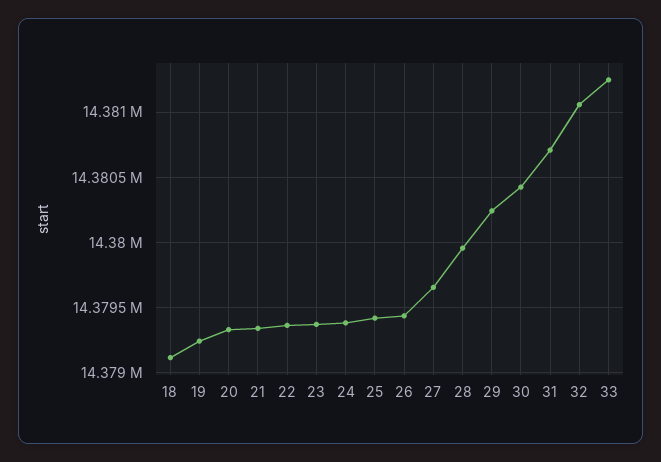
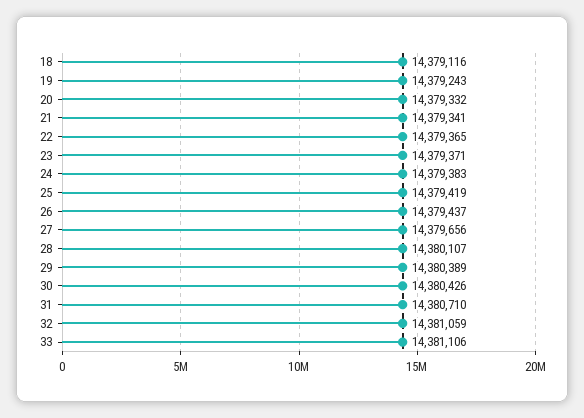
  {
    "18": 14379116,
    "19": 14379243,
    "20": 14379332,
    "21": 14379341,
    "22": 14379365,
    "23": 14379371,
    "24": 14379383,
    "25": 14379419,
    "26": 14379437,
    "27": 14379656,
-   "28": 14379950,
+   "28": 14380107,
-   "29": 14380250,
+   "29": 14380389,
    "30": 14380426,
    "31": 14380710,
    "32": 14381059,
-   "33": 14381250
+   "33": 14381106
  }

